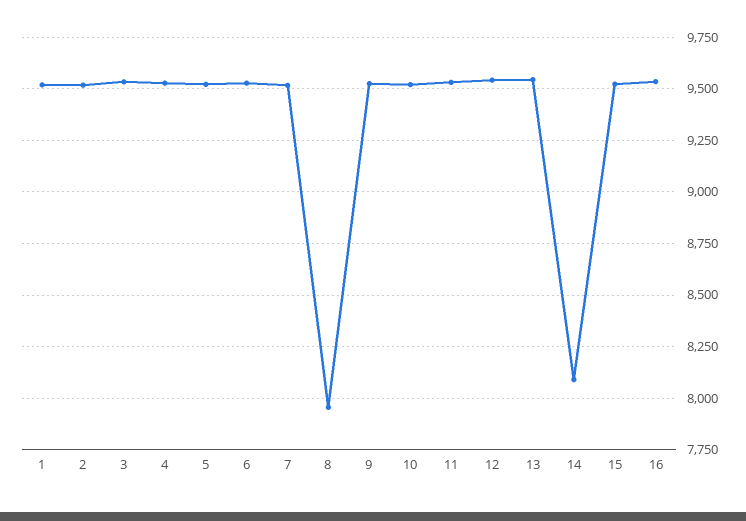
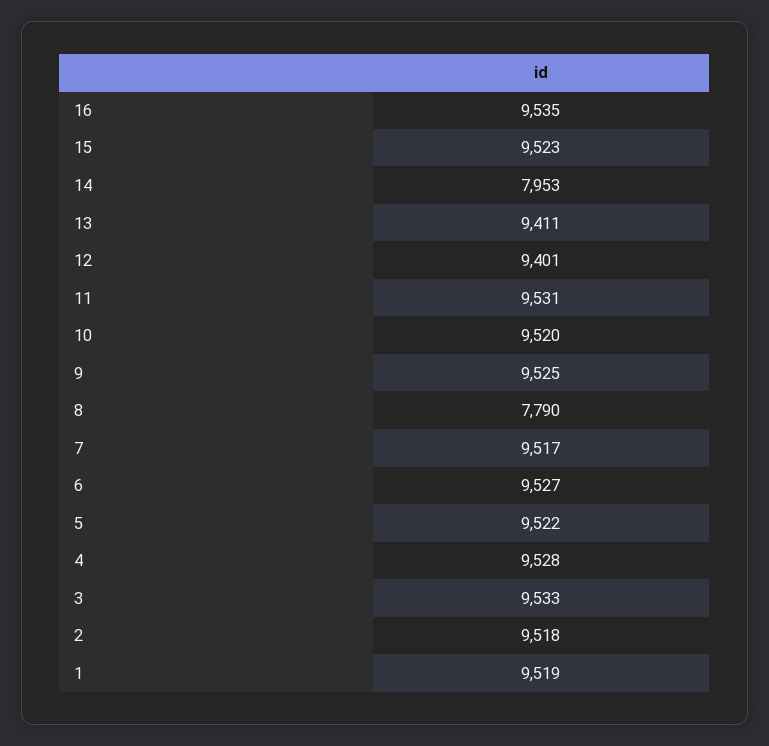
  {
    "1": 9519,
    "2": 9518,
    "3": 9533,
    "4": 9528,
    "5": 9522,
    "6": 9527,
    "7": 9517,
-   "8": 7950,
+   "8": 7790,
    "9": 9525,
    "10": 9520,
    "11": 9531,
-   "12": 9550,
+   "12": 9401,
-   "13": 9550,
+   "13": 9411,
-   "14": 8100,
+   "14": 7953,
    "15": 9523,
    "16": 9535
  }

